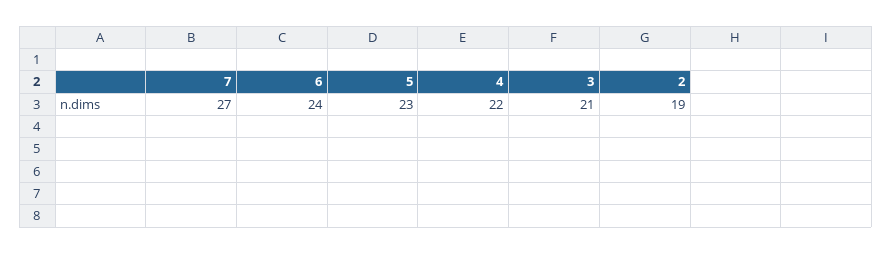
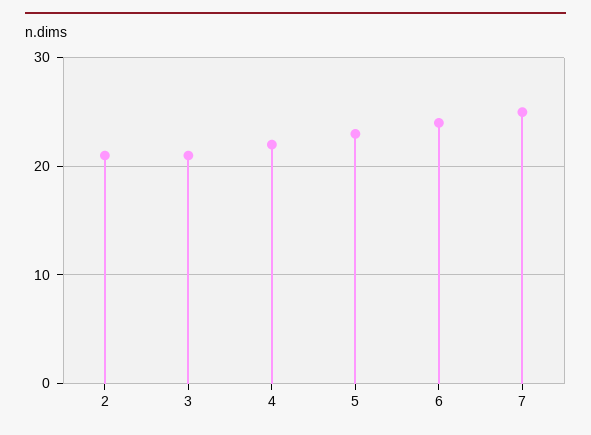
  {
-   "7": 27,
+   "7": 25,
    "6": 24,
    "5": 23,
    "4": 22,
    "3": 21,
-   "2": 19
+   "2": 21
  }

